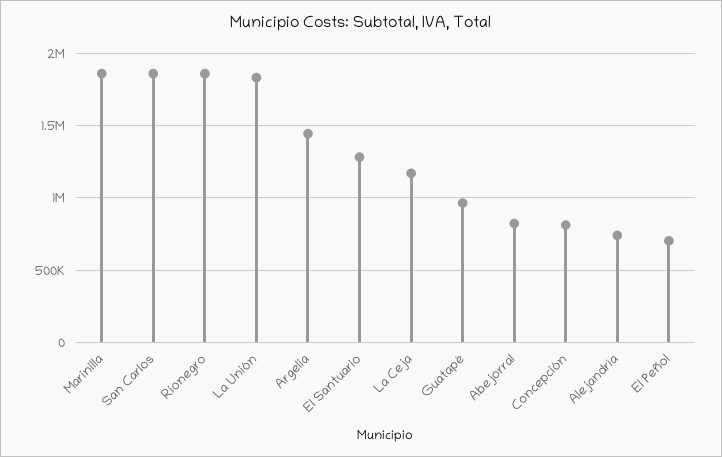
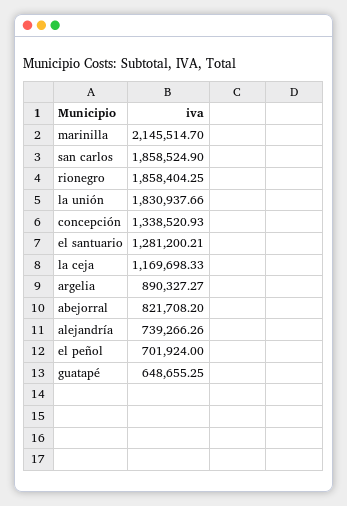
  {
-   "Marinilla": 1850000,
+   "Marinilla": 2145514.7,
    "San Carlos": 1858524.9,
    "Rionegro": 1858404.25,
    "La Unión": 1830937.66,
-   "Argelia": 1450000,
+   "Argelia": 890327.27,
    "El Santuario": 1281200.21,
    "La Ceja": 1169698.33,
-   "Guatapé": 950000,
+   "Guatapé": 648655.25,
    "Abejorral": 821708.2,
-   "Concepción": 800000,
+   "Concepción": 1338520.93,
    "Alejandría": 739266.26,
    "El Peñol": 701924
  }

